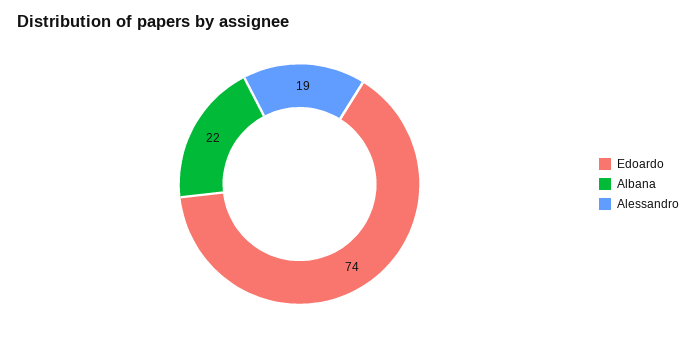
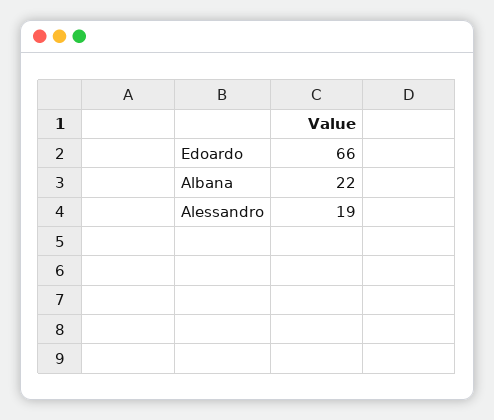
  {
-   "Edoardo": 74,
+   "Edoardo": 66,
    "Albana": 22,
    "Alessandro": 19
  }

